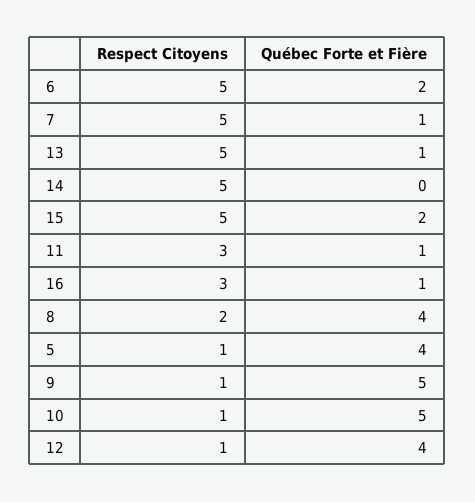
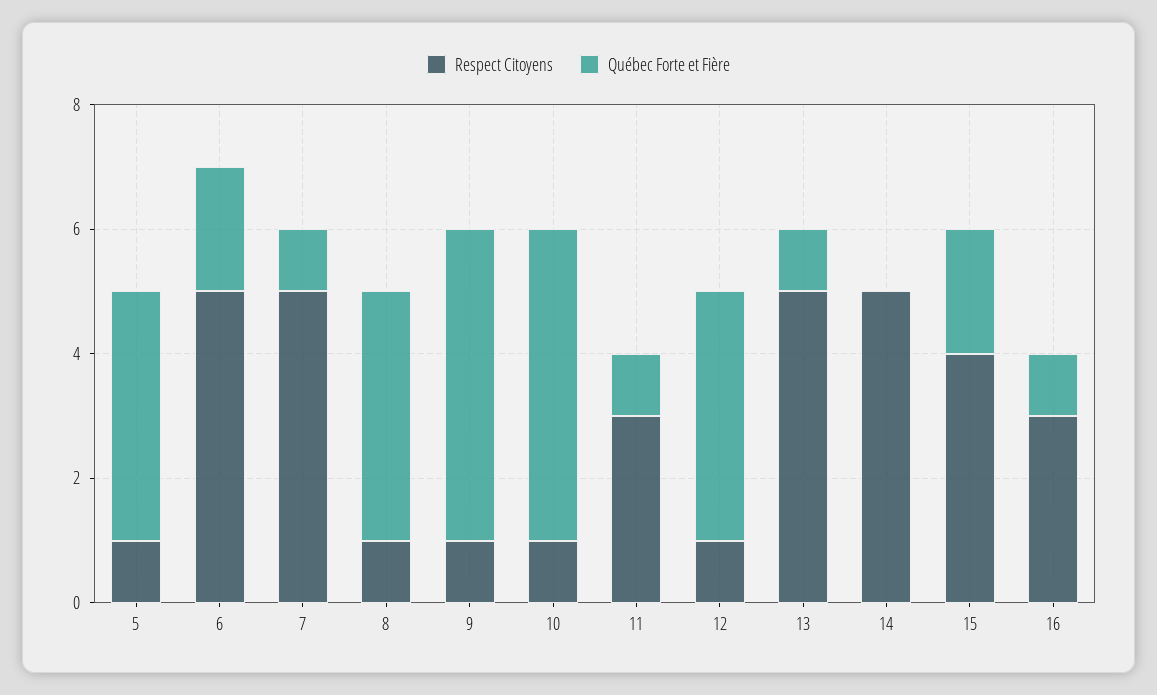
  {
    "Respect Citoyens": {
      "6": 5,
      "7": 5,
      "13": 5,
      "14": 5,
-     "15": 5,
+     "15": 4,
      "11": 3,
      "16": 3,
-     "8": 2,
+     "8": 1,
      "5": 1,
      "9": 1,
      "10": 1,
      "12": 1
    },
    "Québec Forte et Fière": {
      "6": 2,
      "7": 1,
      "13": 1,
      "14": 0,
      "15": 2,
      "11": 1,
      "16": 1,
      "8": 4,
      "5": 4,
      "9": 5,
      "10": 5,
      "12": 4
    }
  }

